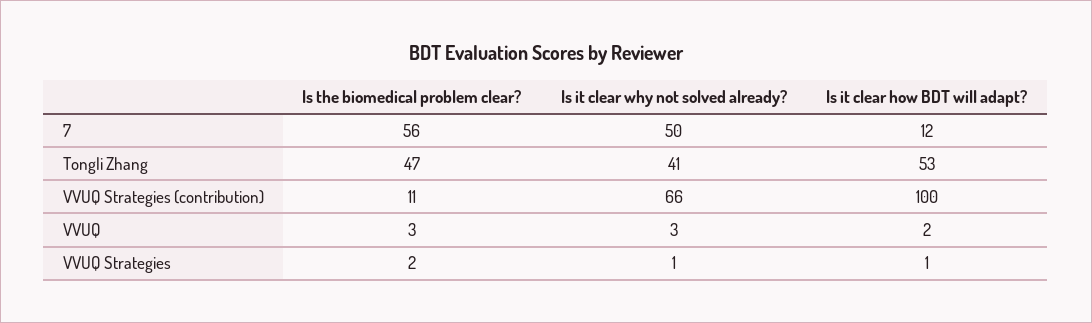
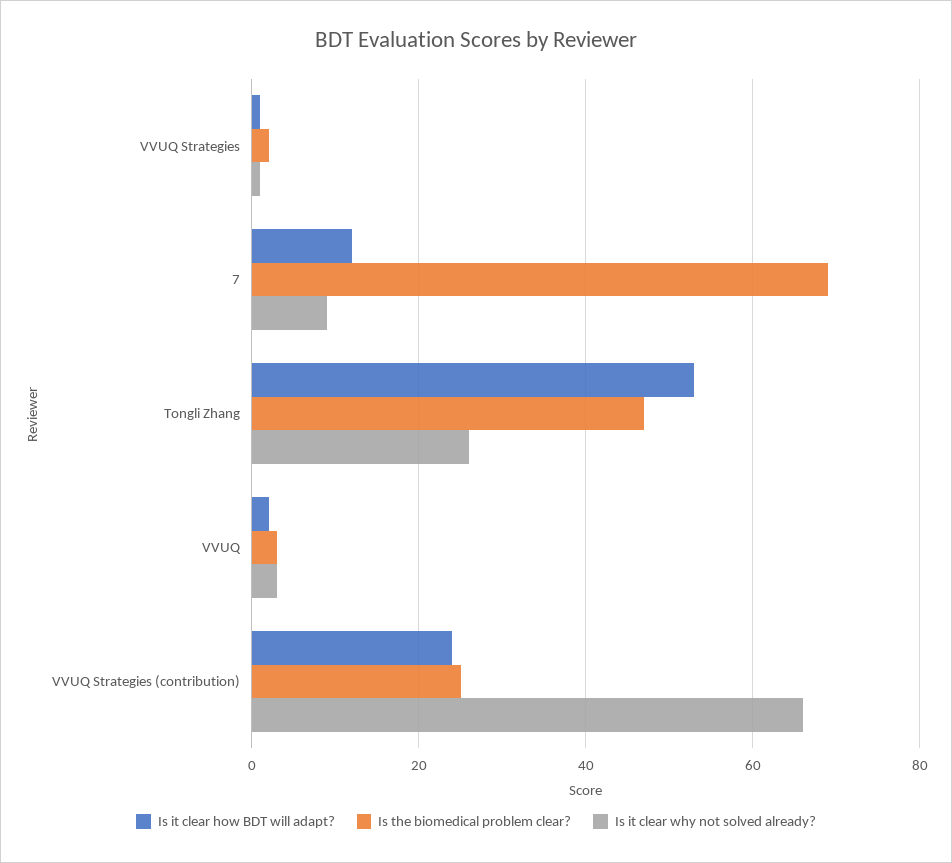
  {
    "Is the biomedical problem clear?": {
-     "7": 56,
+     "7": 70,
      "Tongli Zhang": 47,
-     "VVUQ Strategies (contribution)": 11,
+     "VVUQ Strategies (contribution)": 25,
      "VVUQ": 3,
      "VVUQ Strategies": 2
    },
    "Is it clear why not solved already?": {
-     "7": 50,
+     "7": 10,
-     "Tongli Zhang": 41,
+     "Tongli Zhang": 25,
      "VVUQ Strategies (contribution)": 66,
      "VVUQ": 3,
      "VVUQ Strategies": 1
    },
    "Is it clear how BDT will adapt?": {
      "7": 12,
      "Tongli Zhang": 53,
-     "VVUQ Strategies (contribution)": 100,
+     "VVUQ Strategies (contribution)": 25,
      "VVUQ": 2,
      "VVUQ Strategies": 1
    }
  }

